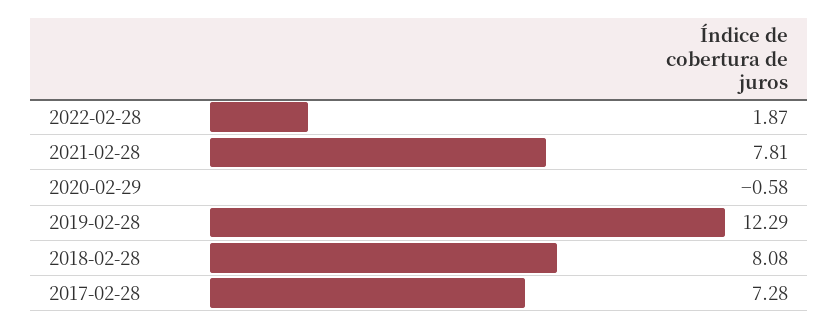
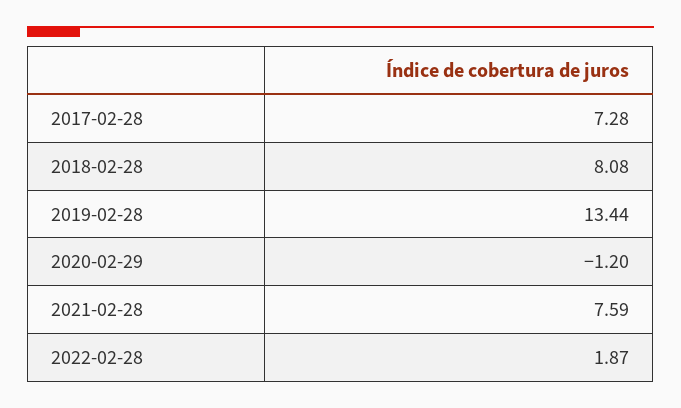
  {
    "2022-02-28": 1.87,
-   "2021-02-28": 7.81,
+   "2021-02-28": 7.59,
-   "2020-02-29": -0.58,
+   "2020-02-29": -1.2,
-   "2019-02-28": 12.29,
+   "2019-02-28": 13.44,
    "2018-02-28": 8.08,
    "2017-02-28": 7.28
  }

